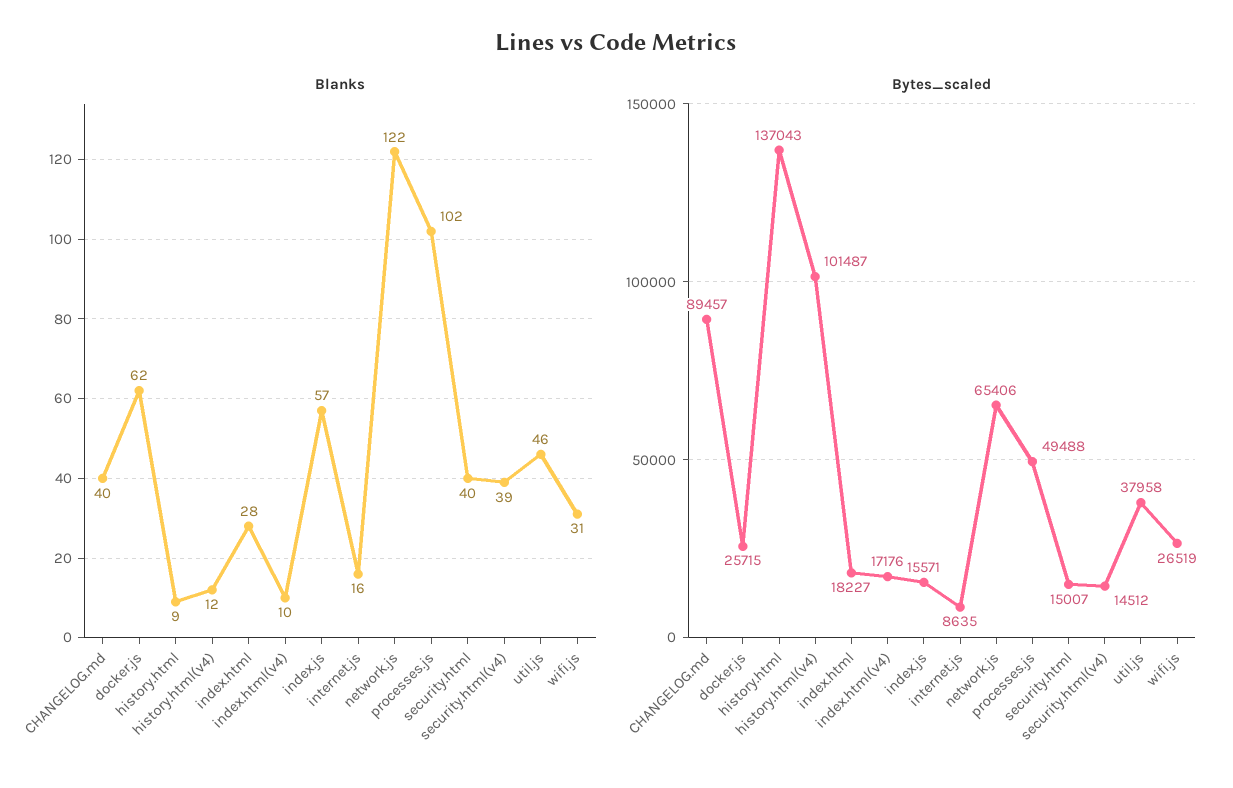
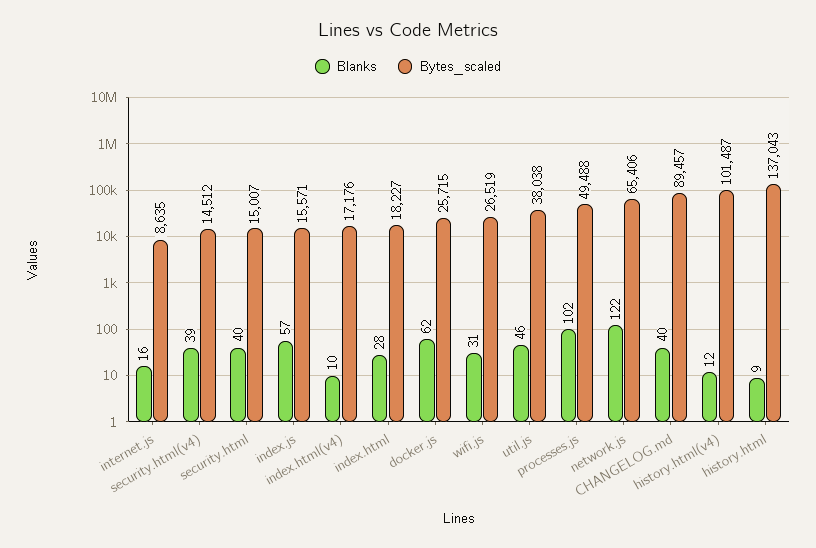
  {
    "Blanks": {
      "CHANGELOG.md": 40,
      "docker.js": 62,
      "history.html": 9,
      "history.html(v4)": 12,
      "index.html": 28,
      "index.html(v4)": 10,
      "index.js": 57,
      "internet.js": 16,
      "network.js": 122,
      "processes.js": 102,
      "security.html": 40,
      "security.html(v4)": 39,
      "util.js": 46,
      "wifi.js": 31
    },
    "Bytes_scaled": {
      "CHANGELOG.md": 89457,
      "docker.js": 25715,
      "history.html": 137043,
      "history.html(v4)": 101487,
      "index.html": 18227,
      "index.html(v4)": 17176,
      "index.js": 15571,
      "internet.js": 8635,
      "network.js": 65406,
      "processes.js": 49488,
      "security.html": 15007,
      "security.html(v4)": 14512,
-     "util.js": 37958,
+     "util.js": 38038,
      "wifi.js": 26519
    }
  }

